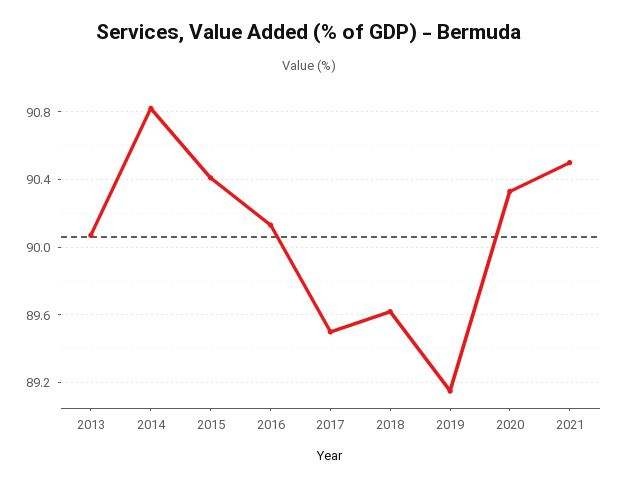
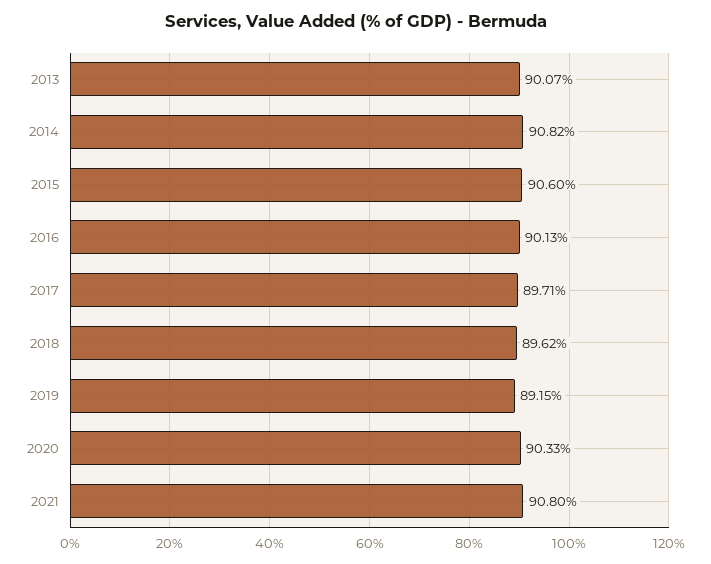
  {
    "2013": 90.07,
    "2014": 90.82,
-   "2015": 90.4,
+   "2015": 90.6,
    "2016": 90.13,
-   "2017": 89.5,
+   "2017": 89.71,
    "2018": 89.62,
    "2019": 89.15,
    "2020": 90.33,
-   "2021": 90.5
+   "2021": 90.8
  }

